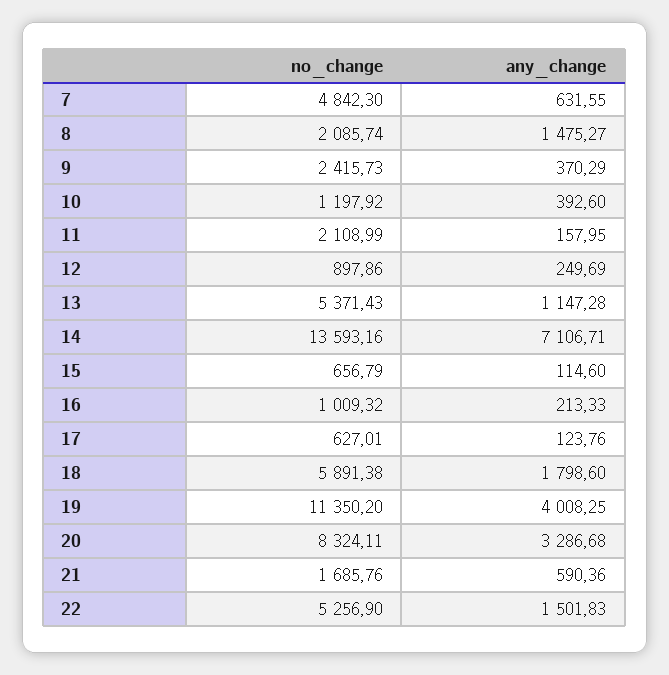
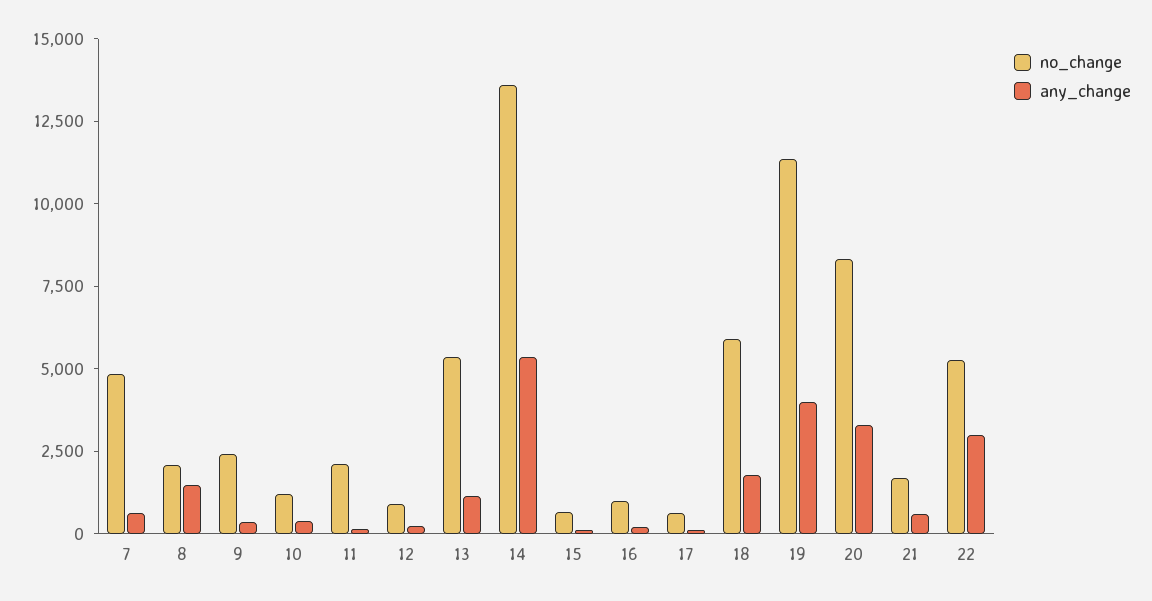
  {
    "no_change": {
      "7": 4842.3,
      "8": 2085.74,
      "9": 2415.73,
      "10": 1197.92,
      "11": 2108.99,
      "12": 897.86,
      "13": 5371.43,
      "14": 13593.16,
      "15": 656.79,
      "16": 1009.32,
      "17": 627.01,
      "18": 5891.38,
      "19": 11350.2,
      "20": 8324.11,
      "21": 1685.76,
      "22": 5256.9
    },
    "any_change": {
      "7": 631.55,
      "8": 1475.27,
      "9": 370.29,
      "10": 392.6,
      "11": 157.95,
      "12": 249.69,
      "13": 1147.28,
-     "14": 7106.71,
+     "14": 5500,
      "15": 114.6,
      "16": 213.33,
      "17": 123.76,
      "18": 1798.6,
      "19": 4008.25,
      "20": 3286.68,
      "21": 590.36,
-     "22": 1501.83
+     "22": 3000
    }
  }

